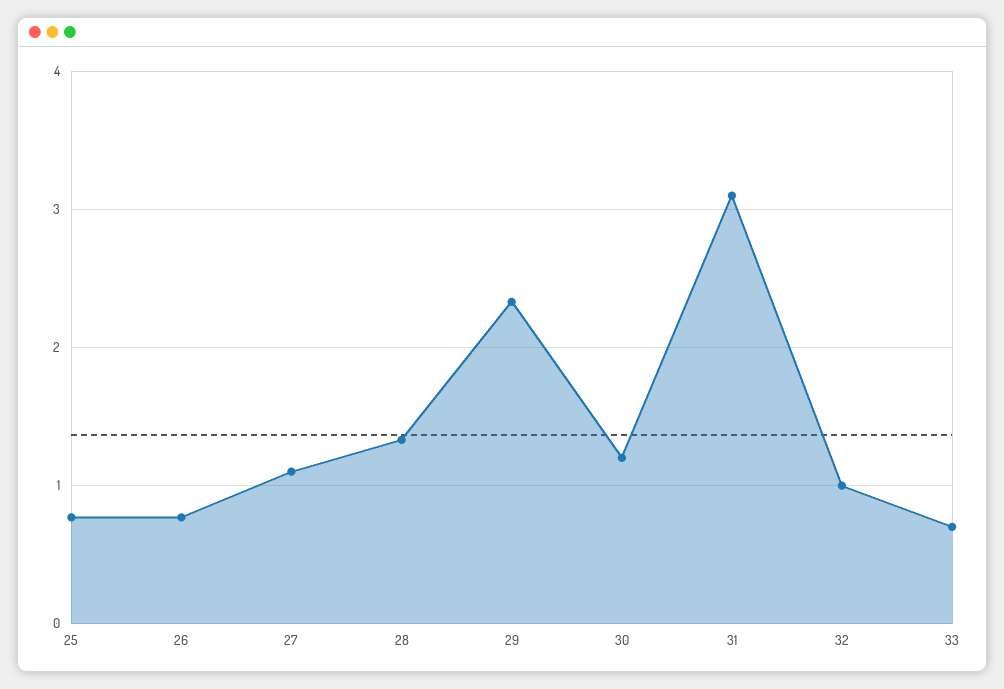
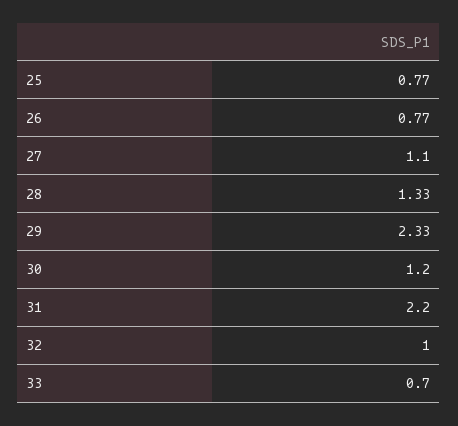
  {
    "25": 0.77,
    "26": 0.77,
    "27": 1.1,
    "28": 1.33,
    "29": 2.33,
    "30": 1.2,
-   "31": 3.1,
+   "31": 2.2,
    "32": 1,
    "33": 0.7
  }

